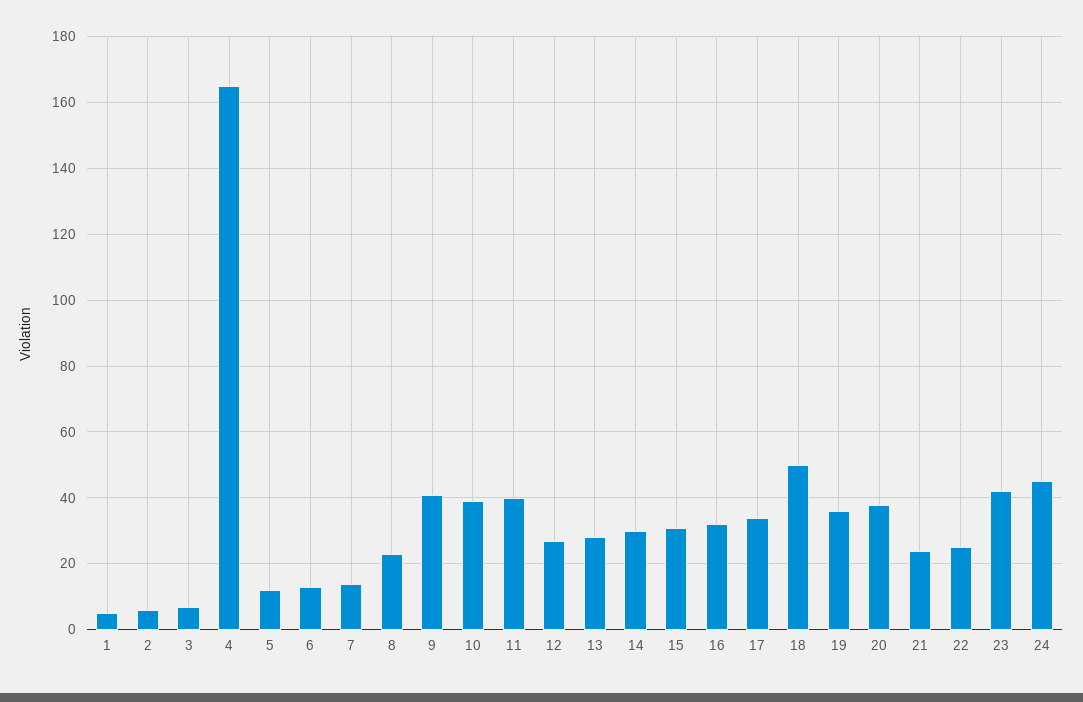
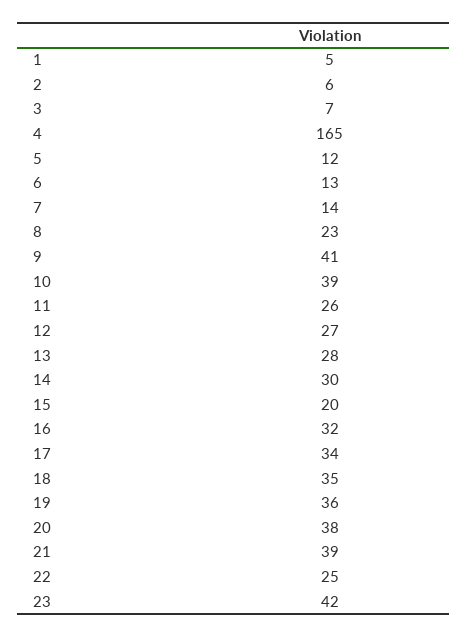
  {
    "1": 5,
    "2": 6,
    "3": 7,
    "4": 165,
    "5": 12,
    "6": 13,
    "7": 14,
    "8": 23,
    "9": 41,
    "10": 39,
-   "11": 40,
+   "11": 26,
    "12": 27,
    "13": 28,
    "14": 30,
-   "15": 30,
+   "15": 20,
    "16": 32,
    "17": 34,
-   "18": 50,
+   "18": 35,
    "19": 36,
    "20": 38,
-   "21": 25,
+   "21": 39,
    "22": 25,
-   "23": 42,
+   "23": 42
-   "24": 45
  }

